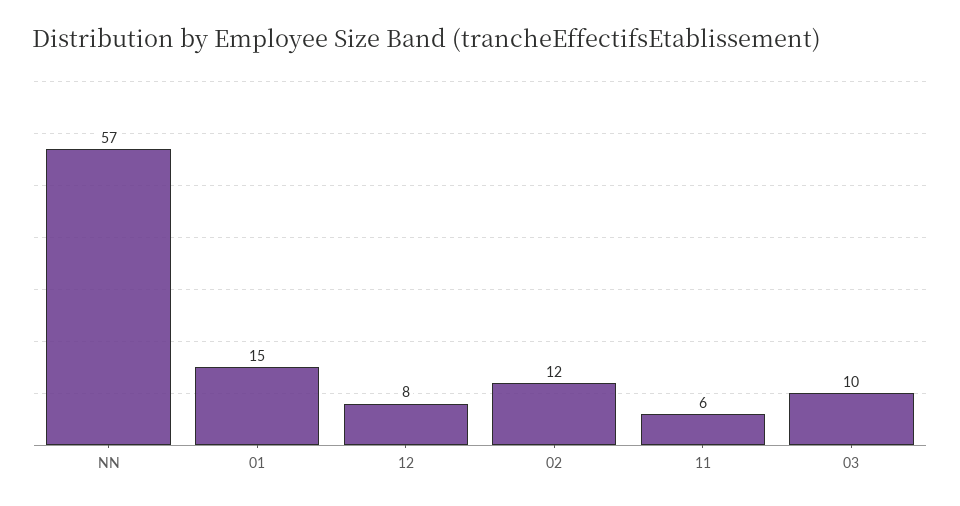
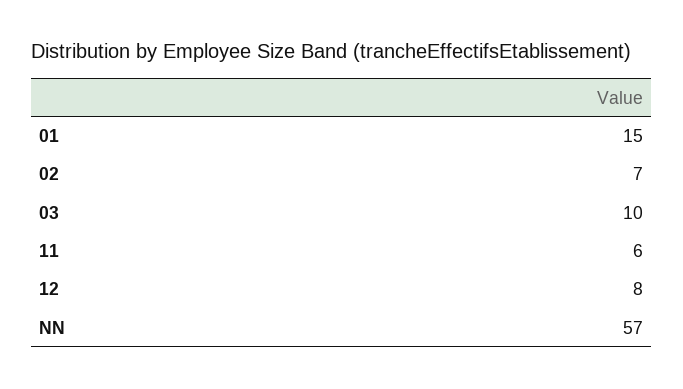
  {
    "NN": 57,
    "01": 15,
    "12": 8,
-   "02": 12,
+   "02": 7,
    "11": 6,
    "03": 10
  }

